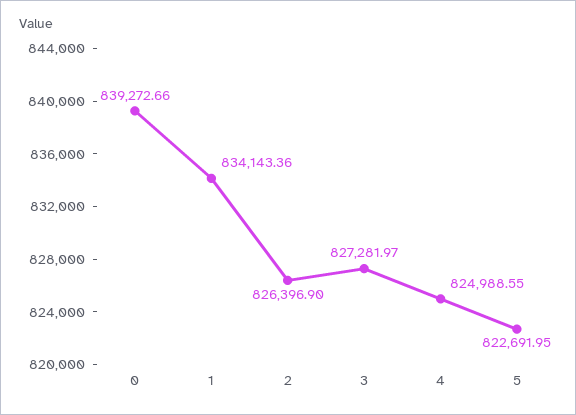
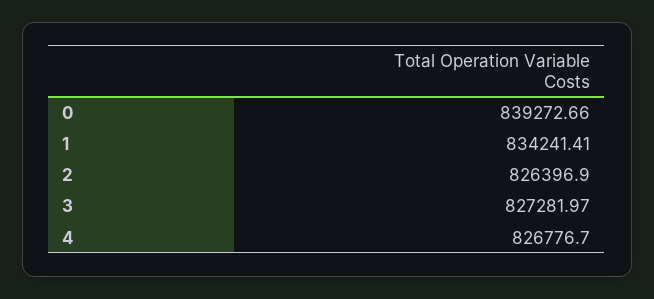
  {
    "0": 839272.66,
-   "1": 834143.36,
+   "1": 834241.41,
    "2": 826396.9,
    "3": 827281.97,
-   "4": 824988.55,
+   "4": 826776.7
-   "5": 822691.95
  }

